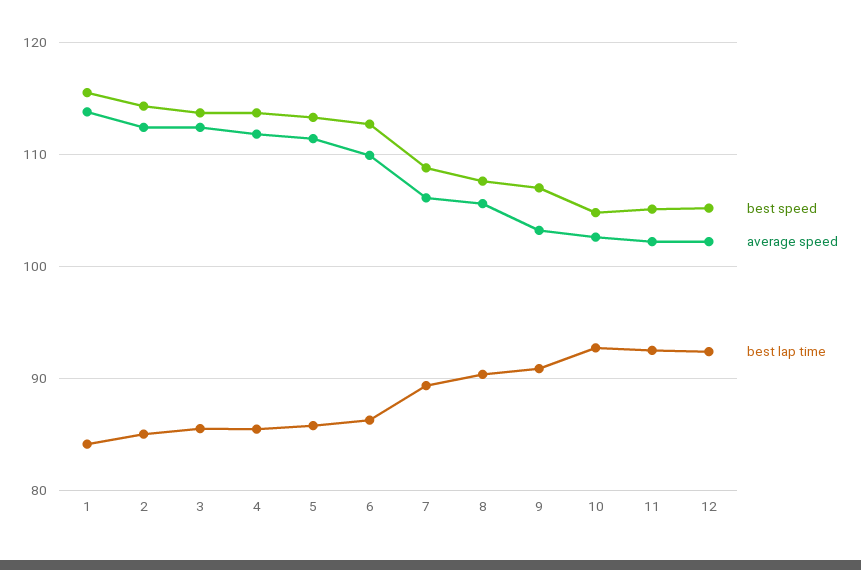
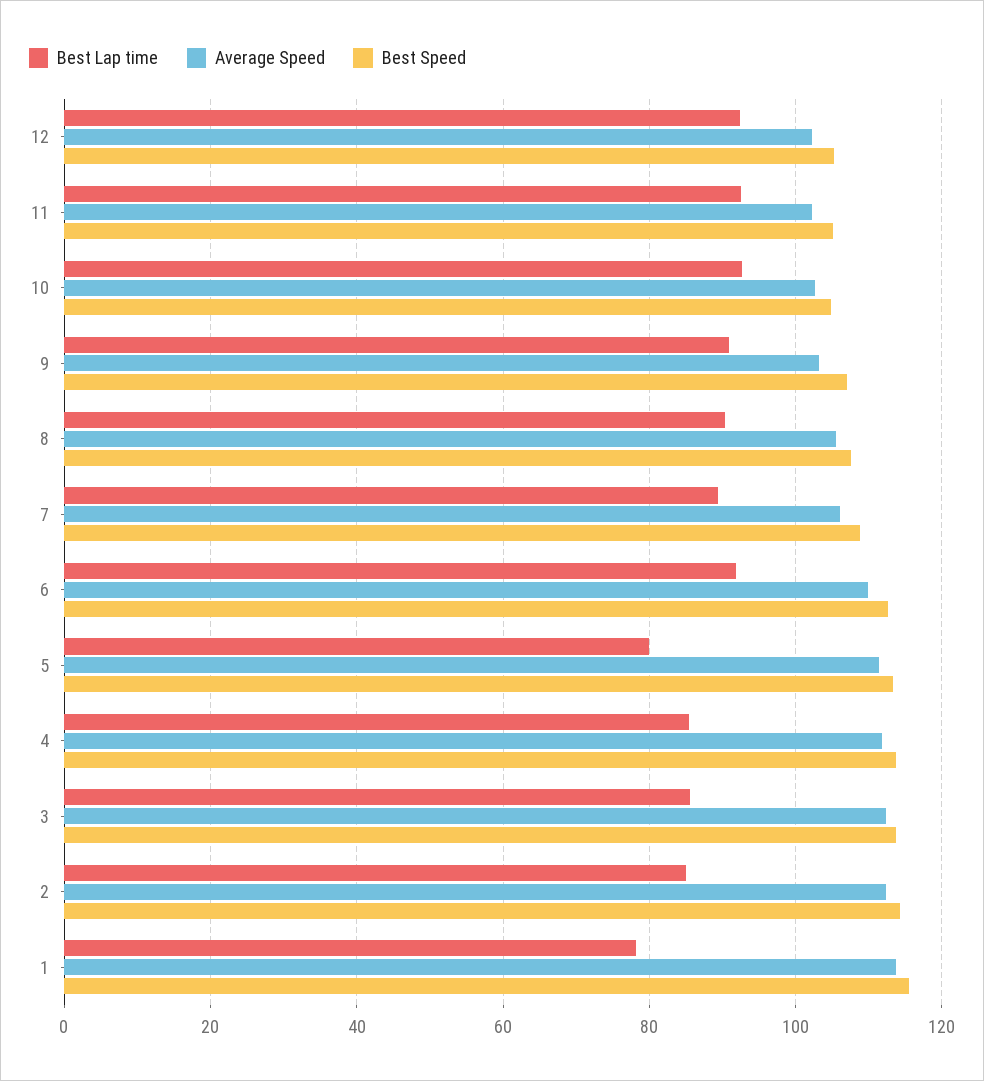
  {
    "best speed": {
      "1": 116,
      "2": 114,
      "3": 114,
      "4": 114,
      "5": 113,
      "6": 113,
      "7": 109,
      "8": 108,
      "9": 107,
      "10": 105,
      "11": 105,
      "12": 105
    },
    "average speed": {
      "1": 114,
      "2": 112,
      "3": 112,
      "4": 112,
      "5": 111,
      "6": 110,
      "7": 106,
      "8": 106,
      "9": 103,
      "10": 103,
      "11": 102,
      "12": 102
    },
    "best lap time": {
-     "1": 84,
+     "1": 78,
      "2": 85,
      "3": 86,
      "4": 85,
-     "5": 86,
+     "5": 80,
-     "6": 86,
+     "6": 92,
      "7": 89,
      "8": 90,
      "9": 91,
      "10": 93,
      "11": 93,
      "12": 92
    }
  }

